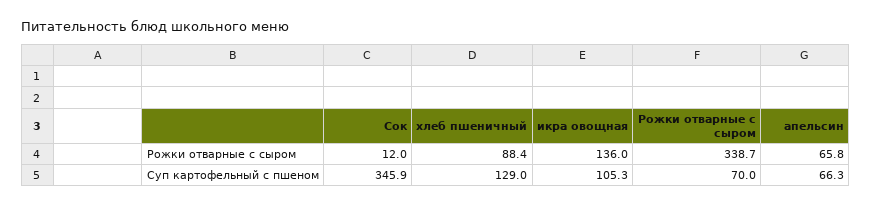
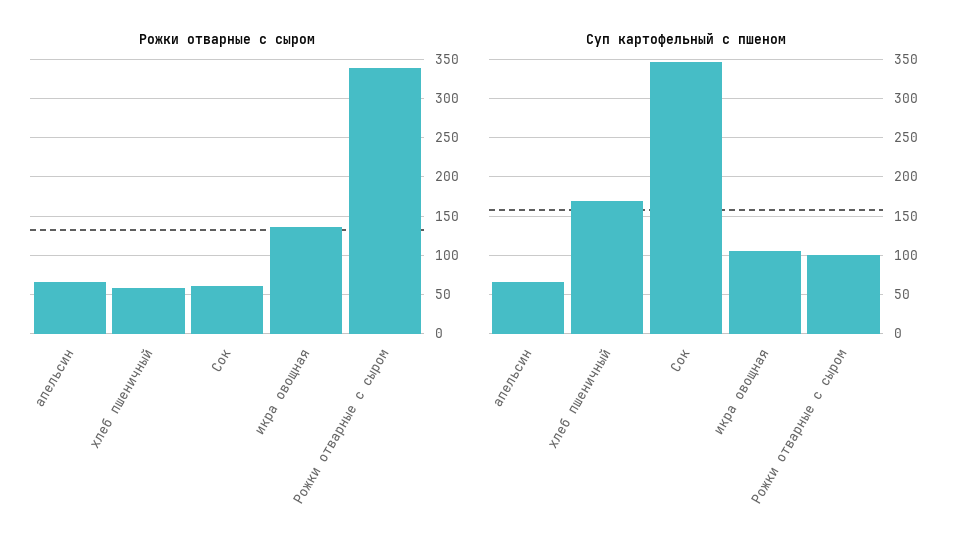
  {
    "Рожки отварные с сыром": {
-     "Сок": 12,
+     "Сок": 60,
-     "хлеб пшеничный": 88.4,
+     "хлеб пшеничный": 60,
      "икра овощная": 136,
      "Рожки отварные с сыром": 338.7,
      "апельсин": 65.8
    },
    "Суп картофельный с пшеном": {
      "Сок": 345.9,
-     "хлеб пшеничный": 129,
+     "хлеб пшеничный": 170,
      "икра овощная": 105.3,
-     "Рожки отварные с сыром": 70,
+     "Рожки отварные с сыром": 100,
      "апельсин": 66.3
    }
  }

